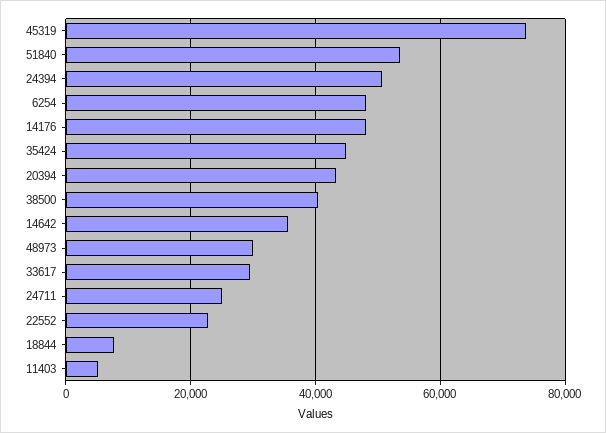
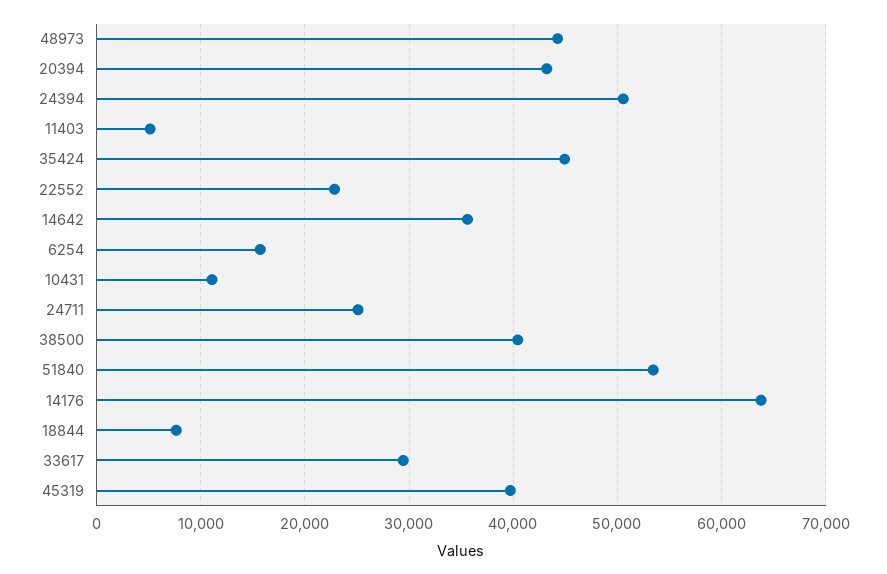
  {
-   "45319": 74000,
+   "45319": 40000,
    "51840": 53000,
    "24394": 51000,
-   "6254": 48000,
+   "6254": 16000,
-   "14176": 48000,
+   "14176": 64000,
    "35424": 45000,
    "20394": 43000,
    "38500": 40000,
    "14642": 36000,
-   "48973": 30000,
+   "48973": 44000,
    "33617": 29000,
    "24711": 25000,
    "22552": 23000,
    "18844": 8000,
-   "11403": 5000
+   "11403": 5000,
+   "10431": 11000
  }

